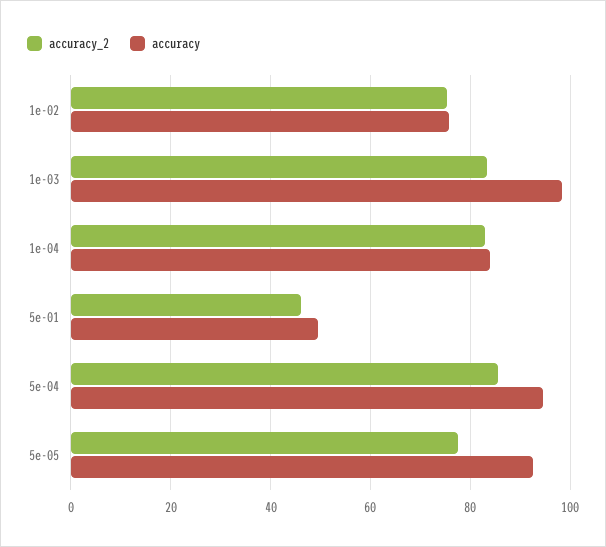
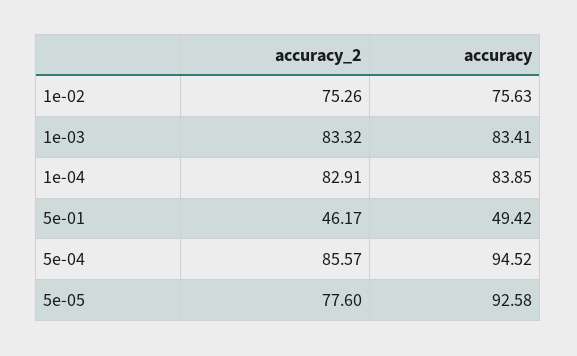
  {
    "accuracy_2": {
      "1e-02": 75.26,
      "1e-03": 83.32,
      "1e-04": 82.91,
      "5e-01": 46.17,
      "5e-04": 85.57,
      "5e-05": 77.6
    },
    "accuracy": {
      "1e-02": 75.63,
-     "1e-03": 98,
+     "1e-03": 83.41,
      "1e-04": 83.85,
      "5e-01": 49.42,
      "5e-04": 94.52,
      "5e-05": 92.58
    }
  }

